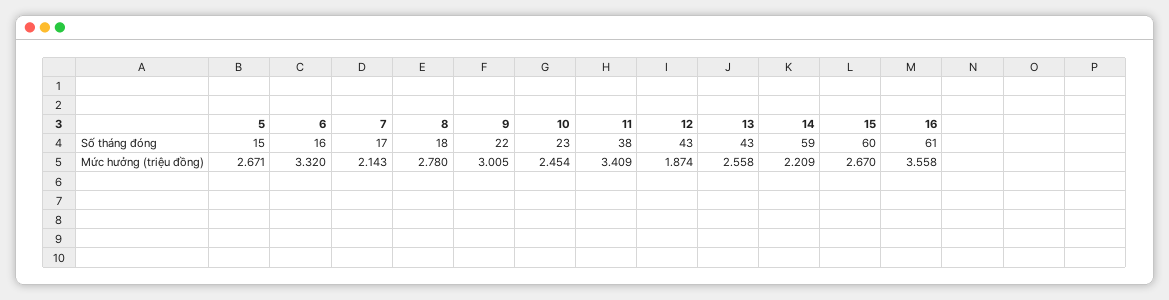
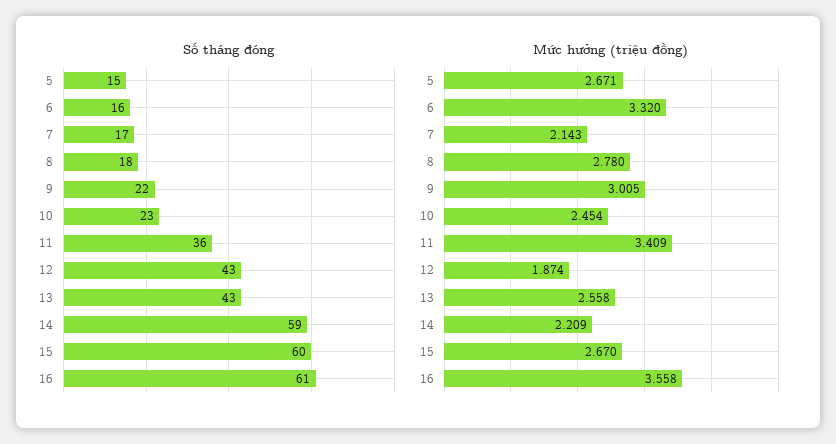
  {
    "Số tháng đóng": {
      "5": 15,
      "6": 16,
      "7": 17,
      "8": 18,
      "9": 22,
      "10": 23,
-     "11": 38,
+     "11": 36,
      "12": 43,
      "13": 43,
      "14": 59,
      "15": 60,
      "16": 61
    },
    "Mức hưởng (triệu đồng)": {
      "5": 2.671,
      "6": 3.32,
      "7": 2.143,
      "8": 2.78,
      "9": 3.005,
      "10": 2.454,
      "11": 3.409,
      "12": 1.874,
      "13": 2.558,
      "14": 2.209,
      "15": 2.67,
      "16": 3.558
    }
  }

